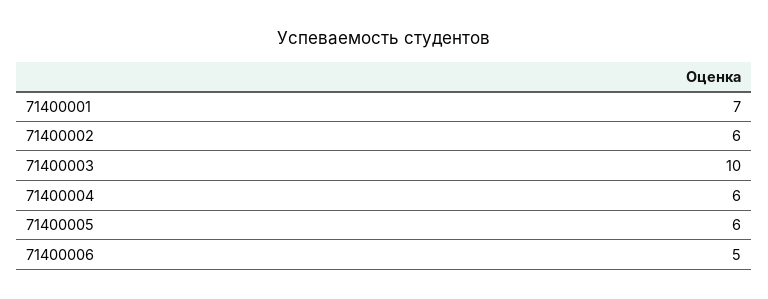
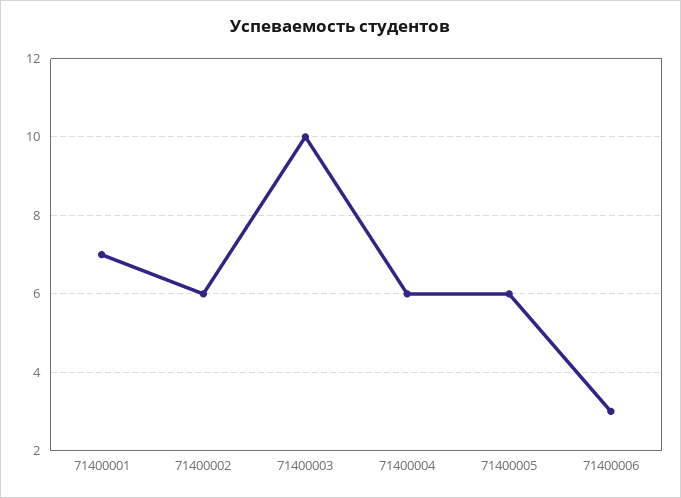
  {
    "71400001": 7,
    "71400002": 6,
    "71400003": 10,
    "71400004": 6,
    "71400005": 6,
-   "71400006": 5
+   "71400006": 3
  }

